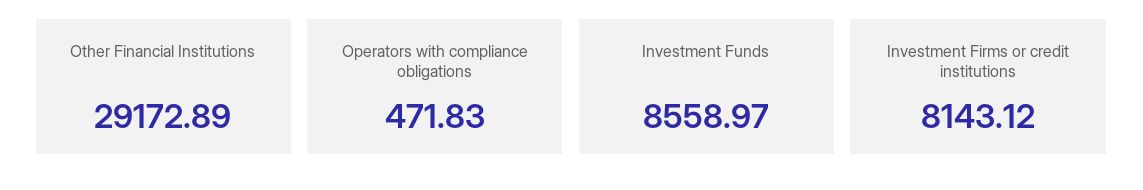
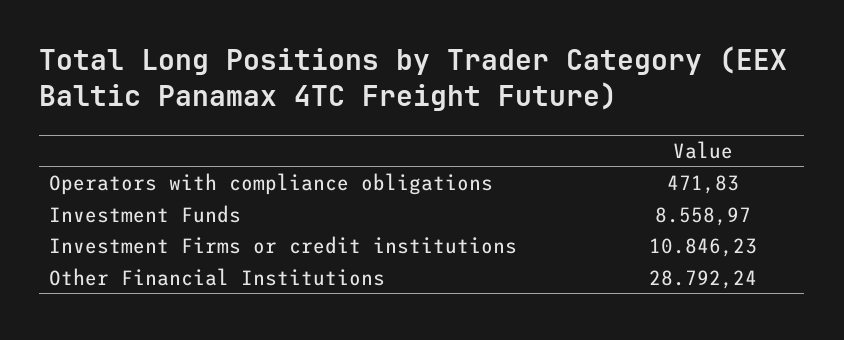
  {
-   "Other Financial Institutions": 29172.89,
+   "Other Financial Institutions": 28792.24,
    "Operators with compliance obligations": 471.83,
    "Investment Funds": 8558.97,
-   "Investment Firms or credit institutions": 8143.12
+   "Investment Firms or credit institutions": 10846.23
  }

